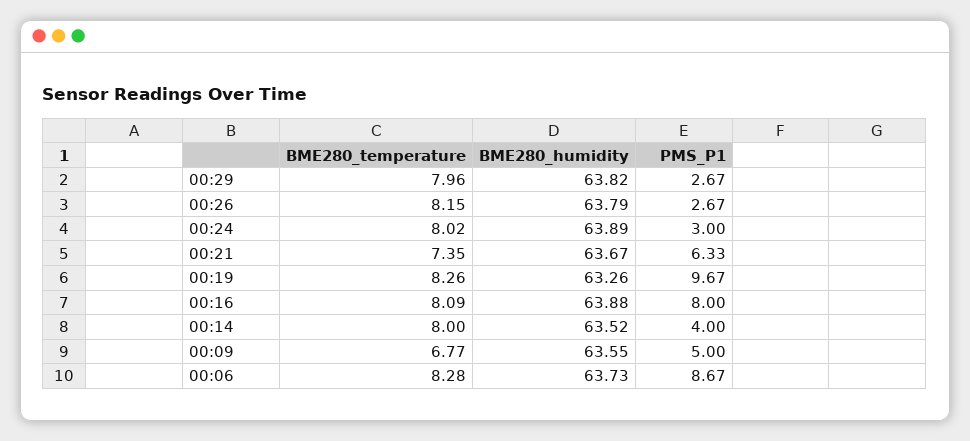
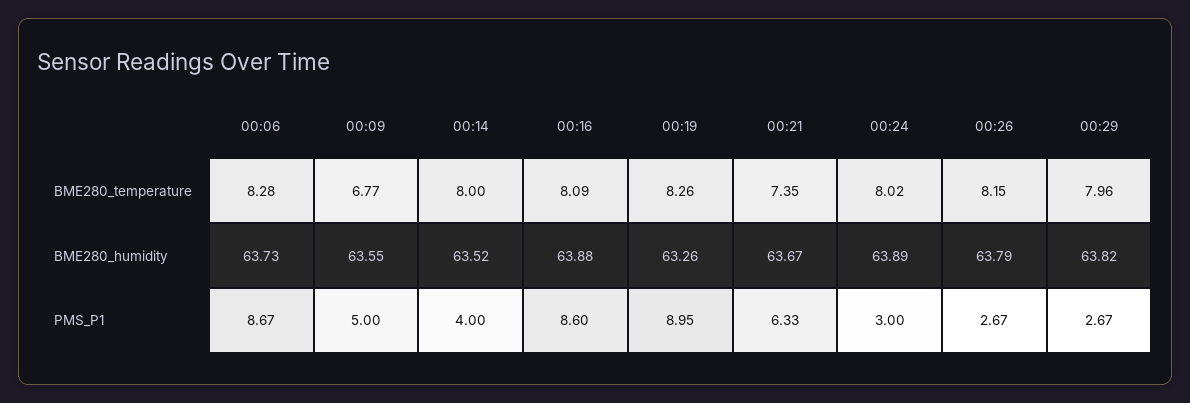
  {
    "BME280_temperature": {
      "00:29": 7.96,
      "00:26": 8.15,
      "00:24": 8.02,
      "00:21": 7.35,
      "00:19": 8.26,
      "00:16": 8.09,
      "00:14": 8,
      "00:09": 6.77,
      "00:06": 8.28
    },
    "BME280_humidity": {
      "00:29": 63.82,
      "00:26": 63.79,
      "00:24": 63.89,
      "00:21": 63.67,
      "00:19": 63.26,
      "00:16": 63.88,
      "00:14": 63.52,
      "00:09": 63.55,
      "00:06": 63.73
    },
    "PMS_P1": {
      "00:29": 2.67,
      "00:26": 2.67,
      "00:24": 3,
      "00:21": 6.33,
-     "00:19": 9.67,
+     "00:19": 8.95,
-     "00:16": 8,
+     "00:16": 8.6,
      "00:14": 4,
      "00:09": 5,
      "00:06": 8.67
    }
  }

